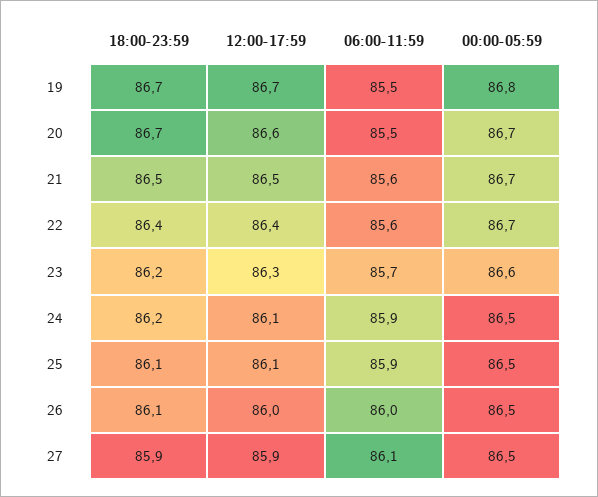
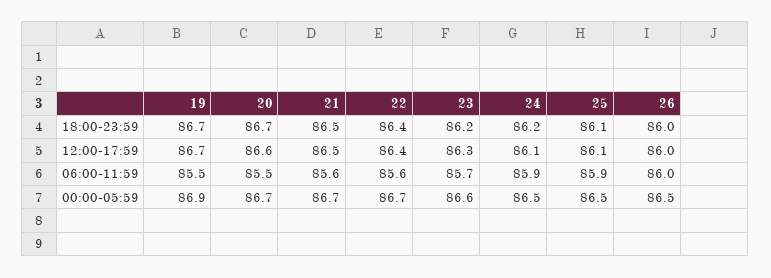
  {
    "18:00-23:59": {
      "19": 86.7,
      "20": 86.7,
      "21": 86.5,
      "22": 86.4,
      "23": 86.2,
      "24": 86.2,
      "25": 86.1,
-     "26": 86.1,
+     "26": 86
-     "27": 85.9
    },
    "12:00-17:59": {
      "19": 86.7,
      "20": 86.6,
      "21": 86.5,
      "22": 86.4,
      "23": 86.3,
      "24": 86.1,
      "25": 86.1,
-     "26": 86,
+     "26": 86
-     "27": 85.9
    },
    "06:00-11:59": {
      "19": 85.5,
      "20": 85.5,
      "21": 85.6,
      "22": 85.6,
      "23": 85.7,
      "24": 85.9,
      "25": 85.9,
-     "26": 86,
+     "26": 86
-     "27": 86.1
    },
    "00:00-05:59": {
-     "19": 86.8,
+     "19": 86.9,
      "20": 86.7,
      "21": 86.7,
      "22": 86.7,
      "23": 86.6,
      "24": 86.5,
      "25": 86.5,
-     "26": 86.5,
+     "26": 86.5
-     "27": 86.5
    }
  }

